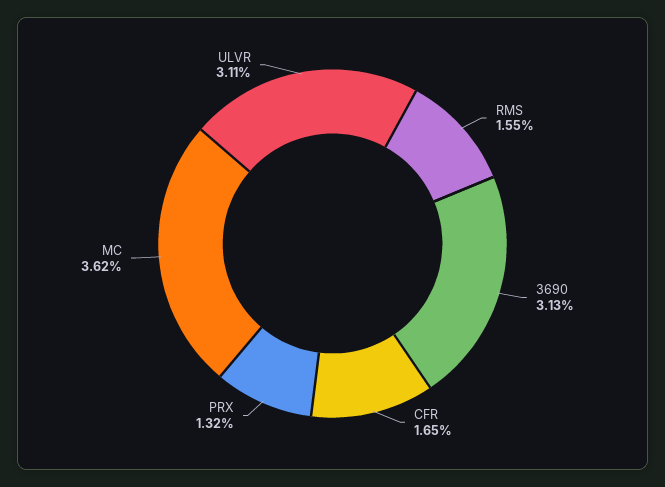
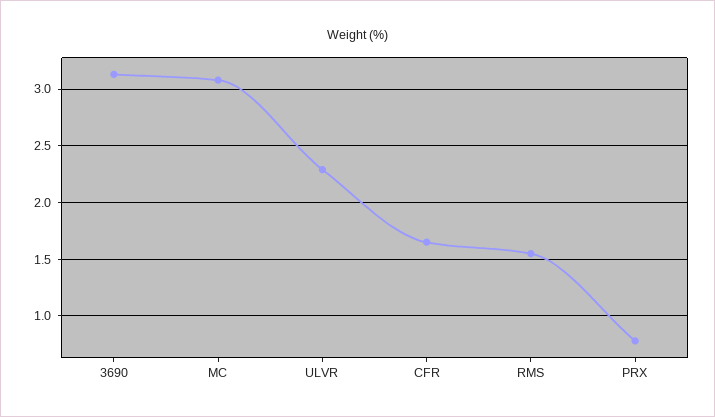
  {
    "RMS": 1.55,
    "3690": 3.13,
    "CFR": 1.65,
-   "PRX": 1.32,
+   "PRX": 0.8,
-   "MC": 3.62,
+   "MC": 3.1,
-   "ULVR": 3.11
+   "ULVR": 2.3
  }

